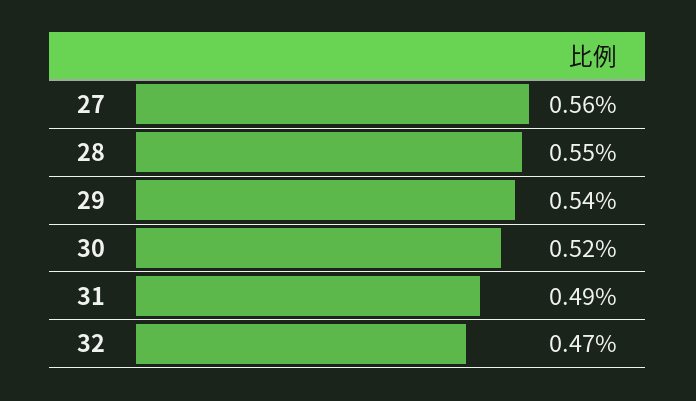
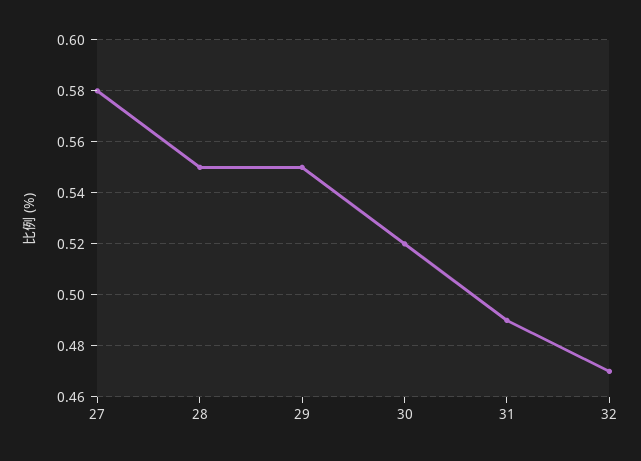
  {
-   "27": 0.56,
+   "27": 0.58,
    "28": 0.55,
-   "29": 0.54,
+   "29": 0.55,
    "30": 0.52,
    "31": 0.49,
    "32": 0.47
  }

